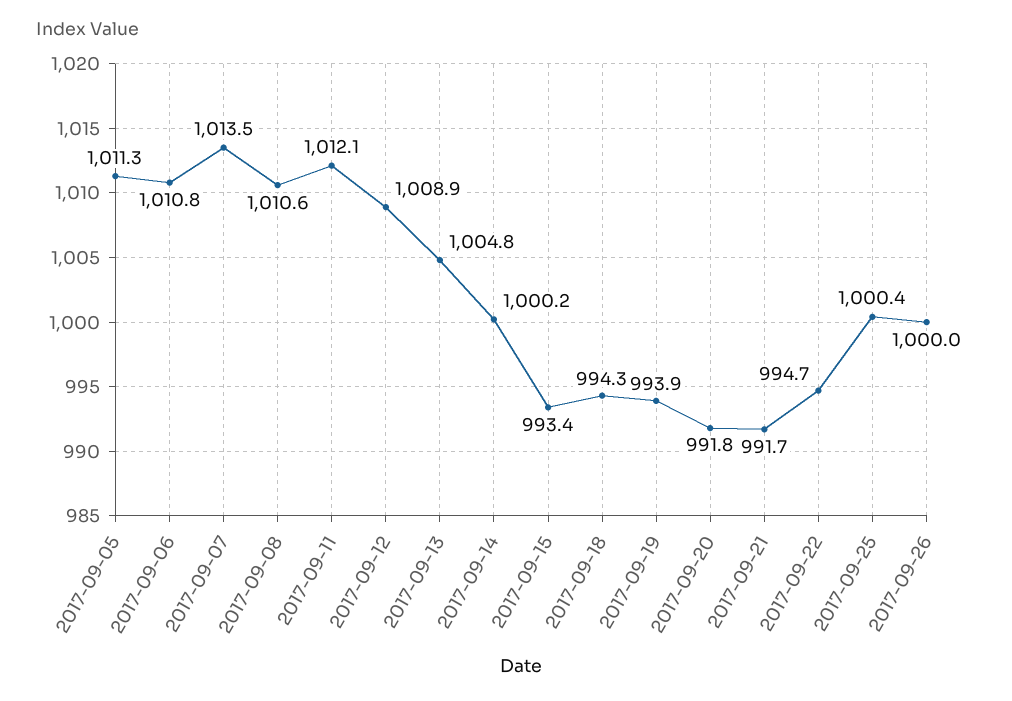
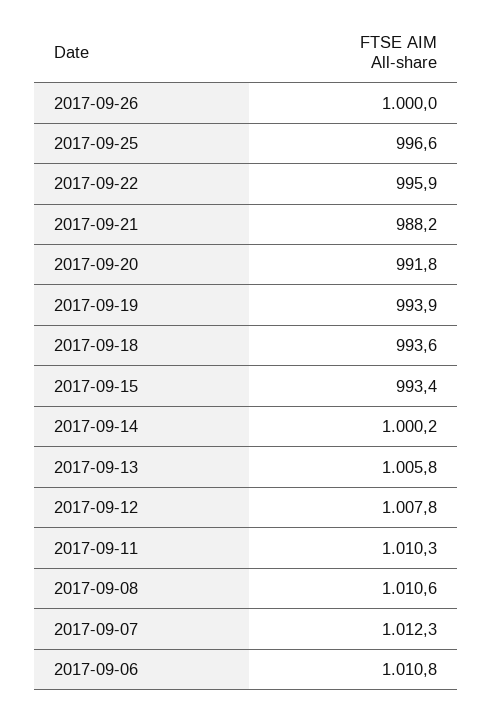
  {
-   "2017-09-05": 1011.3,
    "2017-09-06": 1010.8,
-   "2017-09-07": 1013.5,
+   "2017-09-07": 1012.3,
    "2017-09-08": 1010.6,
-   "2017-09-11": 1012.1,
+   "2017-09-11": 1010.3,
-   "2017-09-12": 1008.9,
+   "2017-09-12": 1007.8,
-   "2017-09-13": 1004.8,
+   "2017-09-13": 1005.8,
    "2017-09-14": 1000.2,
    "2017-09-15": 993.4,
-   "2017-09-18": 994.3,
+   "2017-09-18": 993.6,
    "2017-09-19": 993.9,
    "2017-09-20": 991.8,
-   "2017-09-21": 991.7,
+   "2017-09-21": 988.2,
-   "2017-09-22": 994.7,
+   "2017-09-22": 995.9,
-   "2017-09-25": 1000.4,
+   "2017-09-25": 996.6,
    "2017-09-26": 1000
  }

